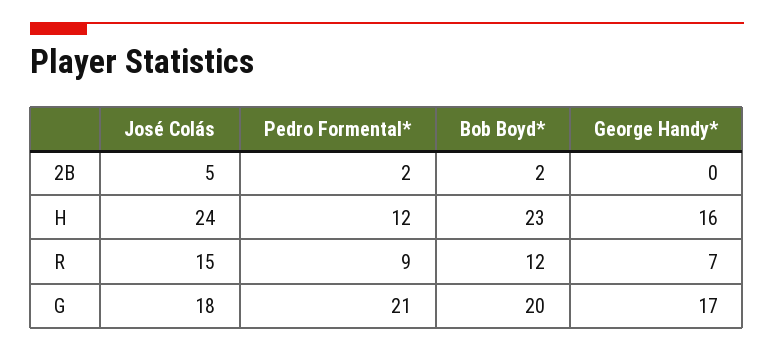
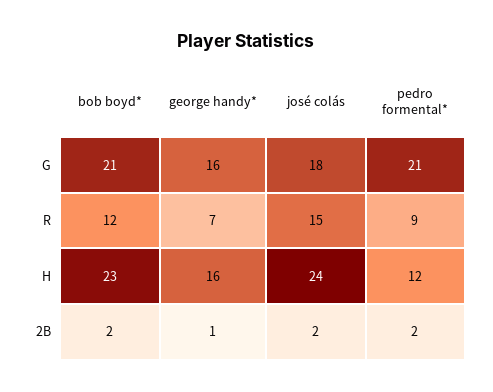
  {
    "José Colás": {
-     "2B": 5,
+     "2B": 2,
      "H": 24,
      "R": 15,
      "G": 18
    },
    "Pedro Formental*": {
      "2B": 2,
      "H": 12,
      "R": 9,
      "G": 21
    },
    "Bob Boyd*": {
      "2B": 2,
      "H": 23,
      "R": 12,
-     "G": 20
+     "G": 21
    },
    "George Handy*": {
-     "2B": 0,
+     "2B": 1,
      "H": 16,
      "R": 7,
-     "G": 17
+     "G": 16
    }
  }

